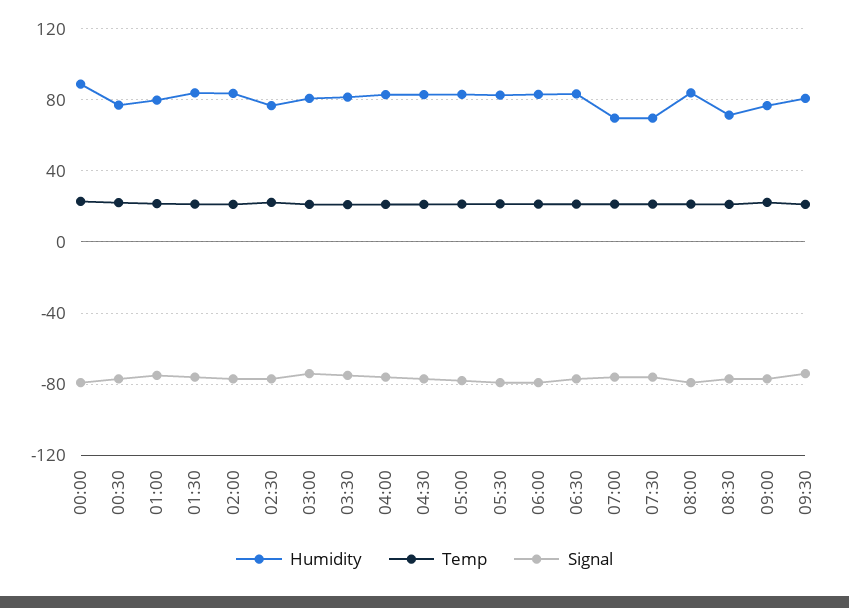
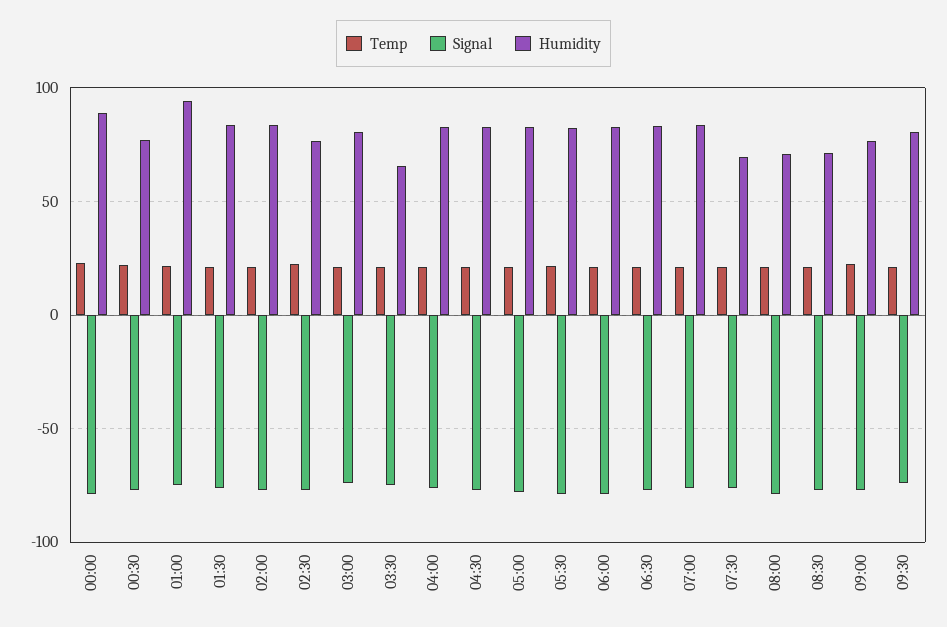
  {
    "Humidity": {
      "00:00": 90,
      "00:30": 75,
-     "01:00": 80,
+     "01:00": 95,
      "01:30": 85,
      "02:00": 85,
      "02:30": 75,
      "03:00": 80,
-     "03:30": 80,
+     "03:30": 65,
      "04:00": 85,
      "04:30": 85,
      "05:00": 85,
      "05:30": 85,
      "06:00": 85,
      "06:30": 85,
-     "07:00": 70,
+     "07:00": 85,
      "07:30": 70,
-     "08:00": 85,
+     "08:00": 70,
      "08:30": 70,
      "09:00": 75,
      "09:30": 80
    },
    "Temp": {
      "00:00": 25,
      "00:30": 20,
      "01:00": 20,
      "01:30": 20,
      "02:00": 20,
      "02:30": 20,
      "03:00": 20,
      "03:30": 20,
      "04:00": 20,
      "04:30": 20,
      "05:00": 20,
      "05:30": 20,
      "06:00": 20,
      "06:30": 20,
      "07:00": 20,
      "07:30": 20,
      "08:00": 20,
      "08:30": 20,
      "09:00": 20,
      "09:30": 20
    },
    "Signal": {
      "00:00": -80,
      "00:30": -75,
      "01:00": -75,
      "01:30": -75,
      "02:00": -75,
      "02:30": -75,
      "03:00": -75,
      "03:30": -75,
      "04:00": -75,
      "04:30": -75,
      "05:00": -80,
      "05:30": -80,
      "06:00": -80,
      "06:30": -75,
      "07:00": -75,
      "07:30": -75,
      "08:00": -80,
      "08:30": -75,
      "09:00": -75,
      "09:30": -75
    }
  }

